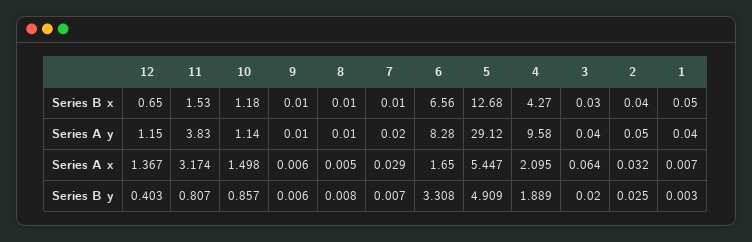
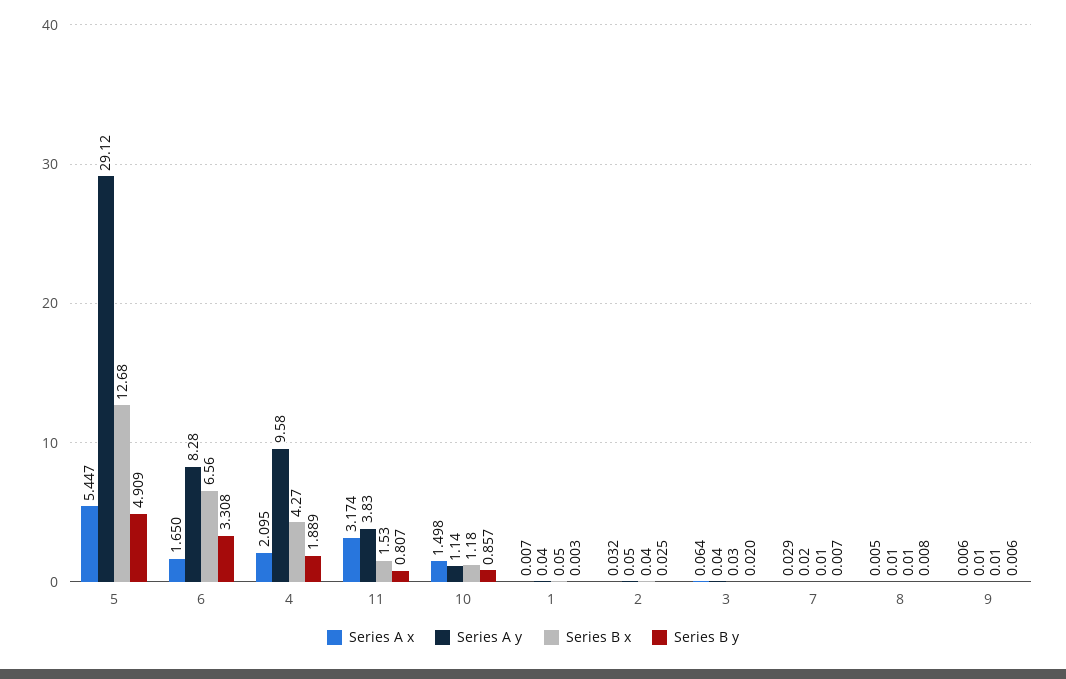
  {
    "Series B x": {
-     "12": 0.65,
      "11": 1.53,
      "10": 1.18,
      "9": 0.01,
      "8": 0.01,
      "7": 0.01,
      "6": 6.56,
      "5": 12.68,
      "4": 4.27,
      "3": 0.03,
      "2": 0.04,
      "1": 0.05
    },
    "Series A y": {
-     "12": 1.15,
      "11": 3.83,
      "10": 1.14,
      "9": 0.01,
      "8": 0.01,
      "7": 0.02,
      "6": 8.28,
      "5": 29.12,
      "4": 9.58,
      "3": 0.04,
      "2": 0.05,
      "1": 0.04
    },
    "Series A x": {
-     "12": 1.367,
      "11": 3.174,
      "10": 1.498,
      "9": 0.006,
      "8": 0.005,
      "7": 0.029,
      "6": 1.65,
      "5": 5.447,
      "4": 2.095,
      "3": 0.064,
      "2": 0.032,
      "1": 0.007
    },
    "Series B y": {
-     "12": 0.403,
      "11": 0.807,
      "10": 0.857,
      "9": 0.006,
      "8": 0.008,
      "7": 0.007,
      "6": 3.308,
      "5": 4.909,
      "4": 1.889,
      "3": 0.02,
      "2": 0.025,
      "1": 0.003
    }
  }

